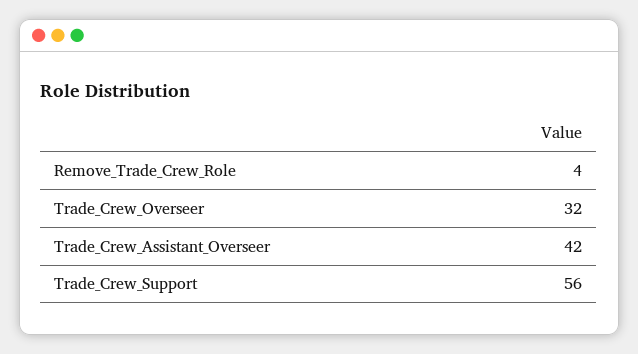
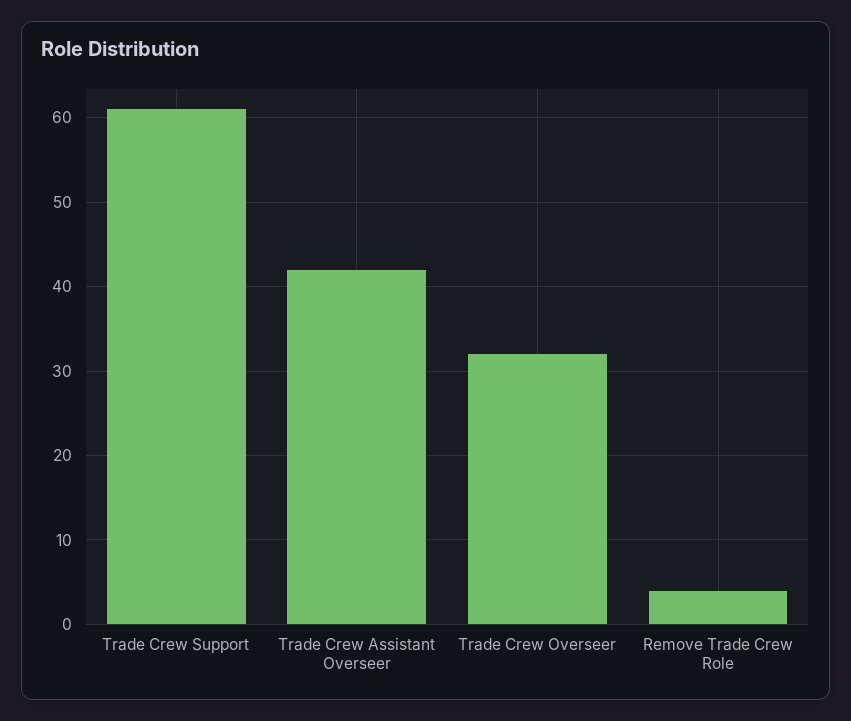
  {
    "Remove_Trade_Crew_Role": 4,
    "Trade_Crew_Overseer": 32,
    "Trade_Crew_Assistant_Overseer": 42,
-   "Trade_Crew_Support": 56
+   "Trade_Crew_Support": 61
  }

